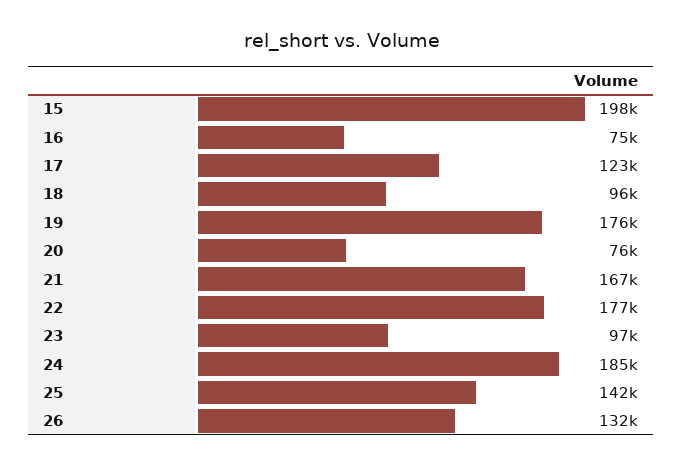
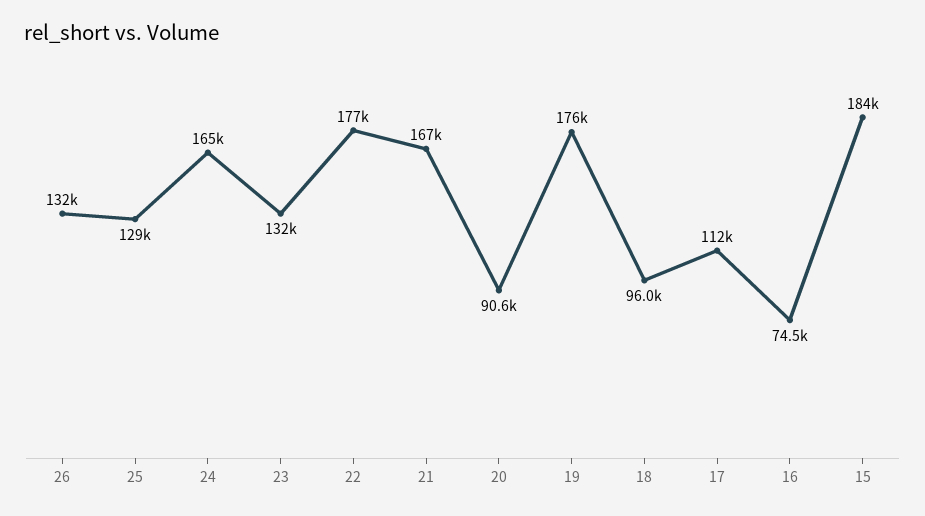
  {
-   "15": 198000,
+   "15": 184000,
    "16": 74500,
-   "17": 123000,
+   "17": 112000,
    "18": 96000,
    "19": 176000,
-   "20": 76000,
+   "20": 90600,
    "21": 167000,
    "22": 177000,
-   "23": 97000,
+   "23": 132000,
-   "24": 185000,
+   "24": 165000,
-   "25": 142000,
+   "25": 129000,
    "26": 132000
  }

